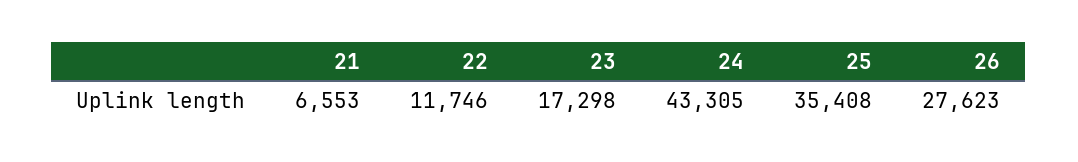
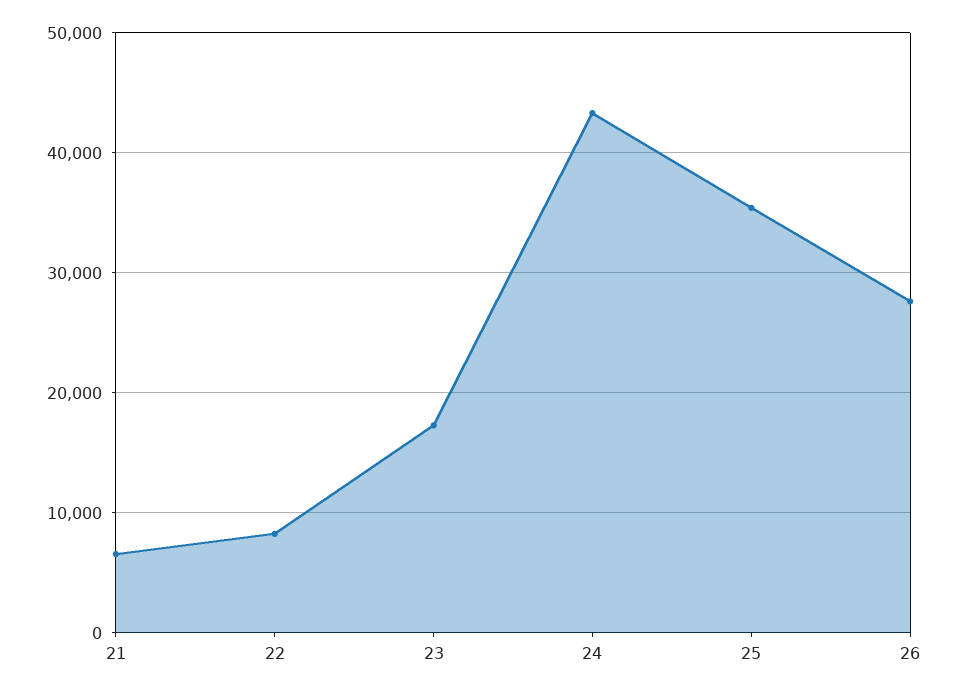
  {
    "21": 6553,
-   "22": 11746,
+   "22": 8000,
    "23": 17298,
    "24": 43305,
    "25": 35408,
    "26": 27623
  }

